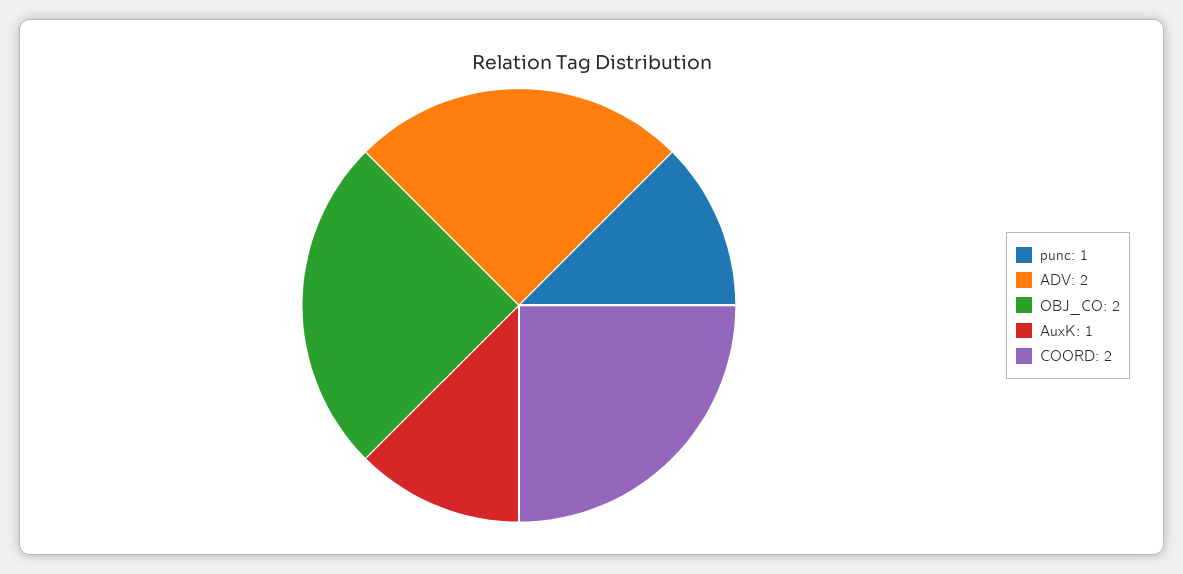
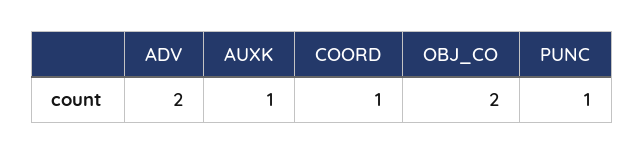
  {
    "punc": 1,
    "ADV": 2,
    "OBJ_CO": 2,
    "AuxK": 1,
-   "COORD": 2
+   "COORD": 1
  }

